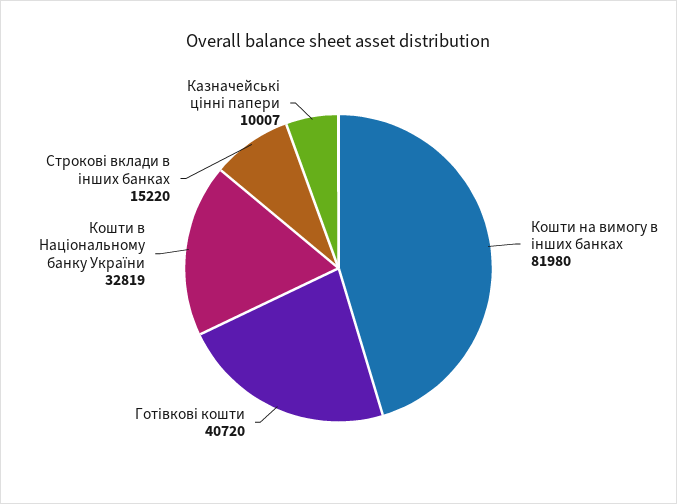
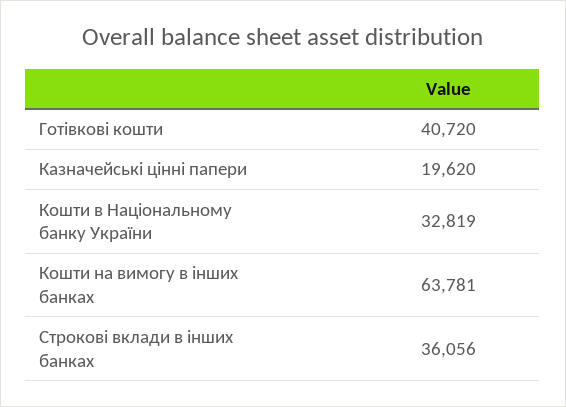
  {
-   "Кошти на вимогу в інших банках": 81980,
+   "Кошти на вимогу в інших банках": 63781,
    "Готівкові кошти": 40720,
    "Кошти в Національному банку України": 32819,
-   "Строкові вклади в інших банках": 15220,
+   "Строкові вклади в інших банках": 36056,
-   "Казначейські цінні папери": 10007
+   "Казначейські цінні папери": 19620
  }

